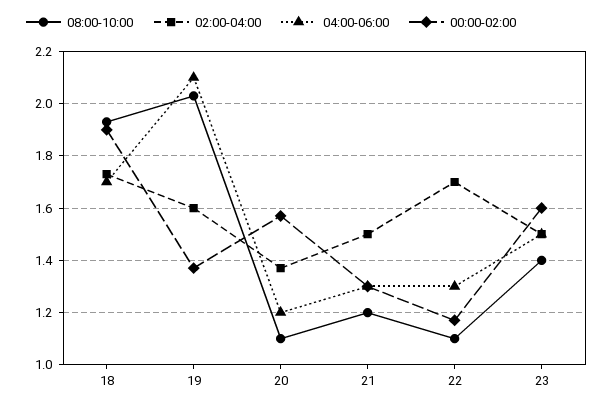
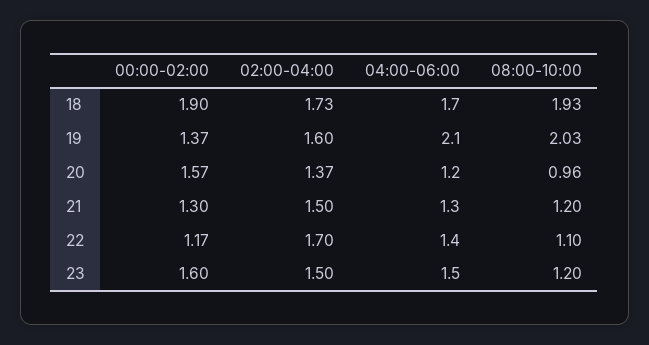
  {
    "08:00-10:00": {
      "18": 1.93,
      "19": 2.03,
-     "20": 1.1,
+     "20": 0.96,
      "21": 1.2,
      "22": 1.1,
-     "23": 1.4
+     "23": 1.2
    },
    "02:00-04:00": {
      "18": 1.73,
      "19": 1.6,
      "20": 1.37,
      "21": 1.5,
      "22": 1.7,
      "23": 1.5
    },
    "04:00-06:00": {
      "18": 1.7,
      "19": 2.1,
      "20": 1.2,
      "21": 1.3,
-     "22": 1.3,
+     "22": 1.4,
      "23": 1.5
    },
    "00:00-02:00": {
      "18": 1.9,
      "19": 1.37,
      "20": 1.57,
      "21": 1.3,
      "22": 1.17,
      "23": 1.6
    }
  }

